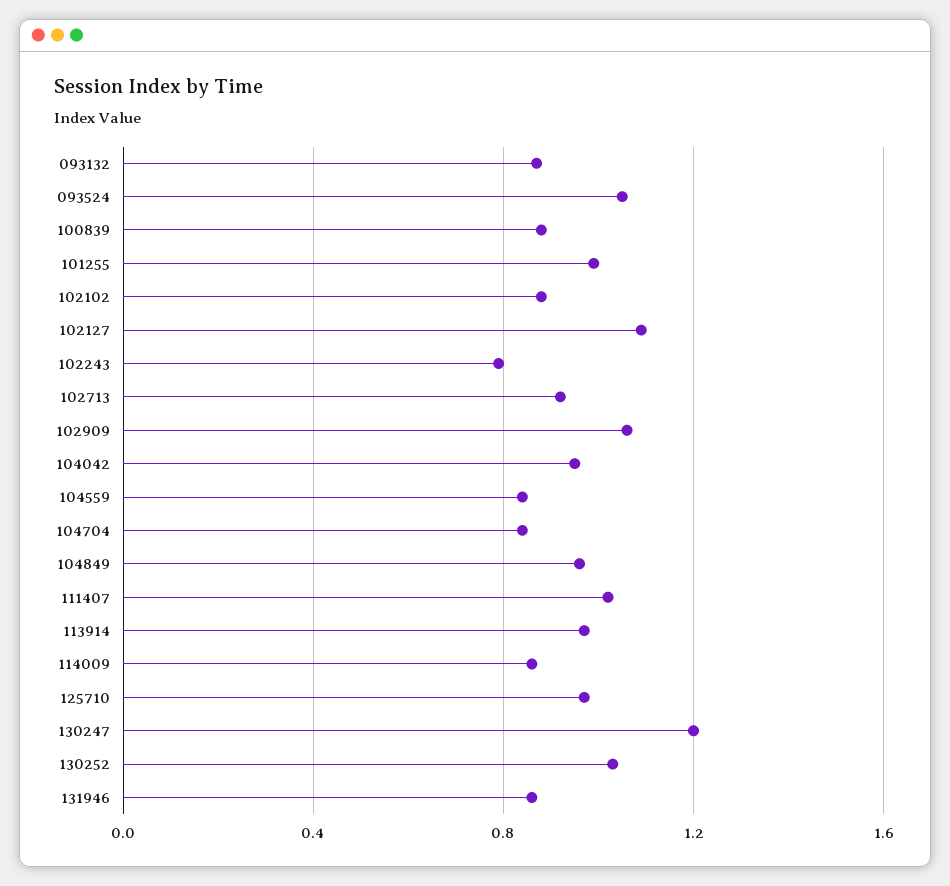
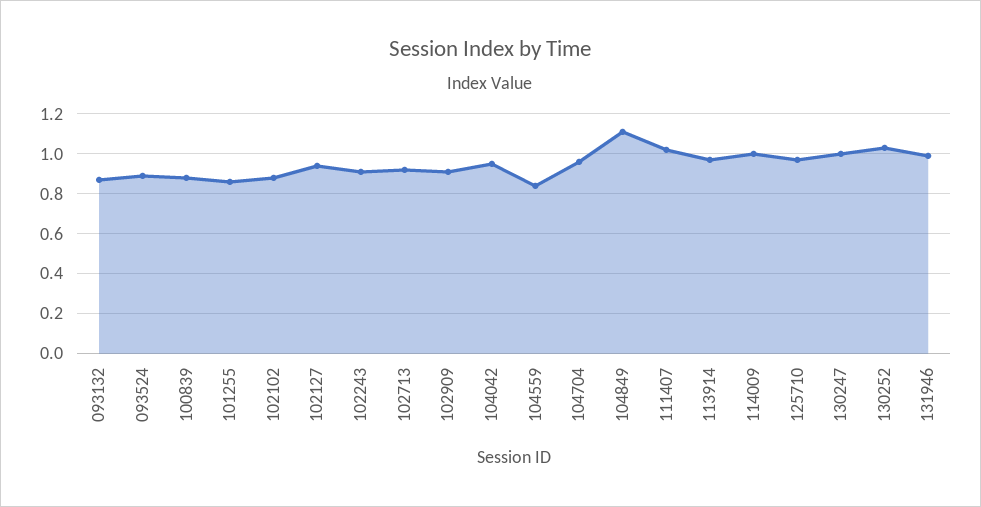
  {
    "093132": 0.85,
-   "093524": 1.05,
+   "093524": 0.9,
    "100839": 0.9,
-   "101255": 1,
+   "101255": 0.85,
    "102102": 0.9,
-   "102127": 1.1,
+   "102127": 0.95,
-   "102243": 0.8,
+   "102243": 0.9,
    "102713": 0.9,
-   "102909": 1.05,
+   "102909": 0.9,
    "104042": 0.95,
    "104559": 0.85,
-   "104704": 0.85,
+   "104704": 0.95,
-   "104849": 0.95,
+   "104849": 1.1,
    "111407": 1,
    "113914": 0.95,
-   "114009": 0.85,
+   "114009": 1,
    "125710": 0.95,
-   "130247": 1.2,
+   "130247": 1,
    "130252": 1.05,
-   "131946": 0.85
+   "131946": 1
  }

